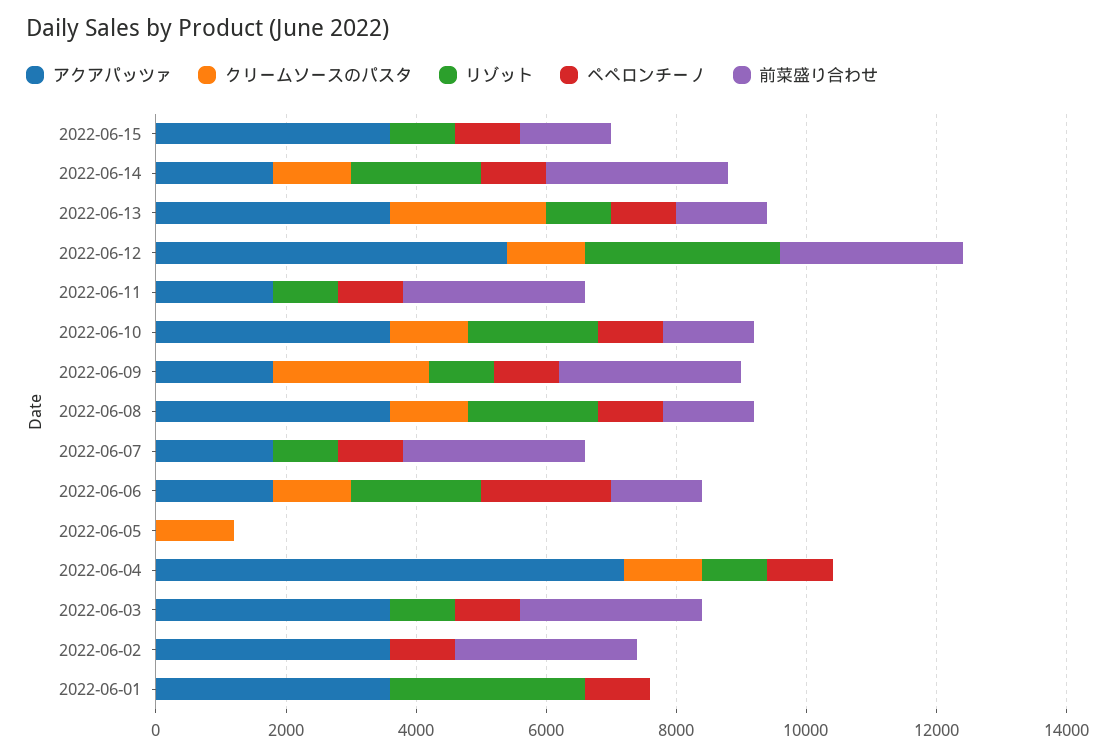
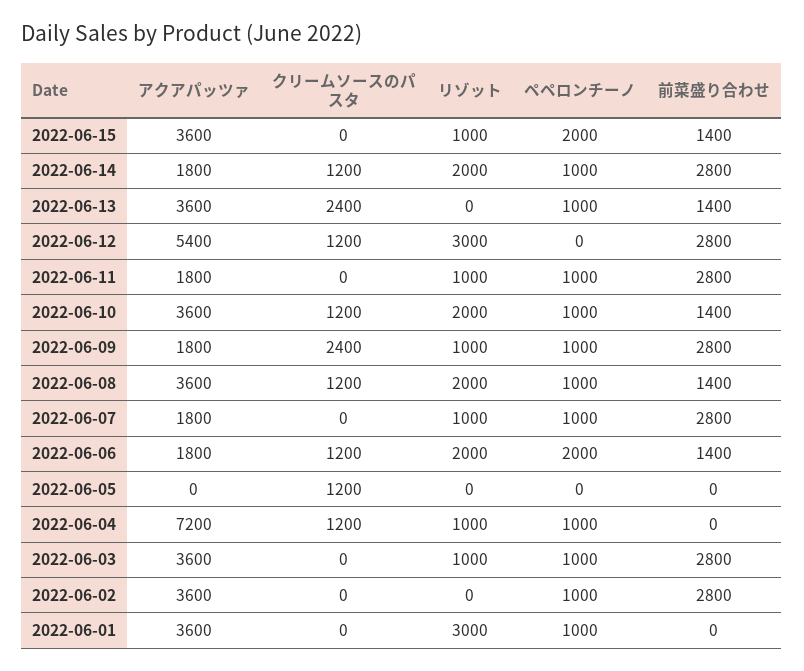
  {
    "アクアパッツァ": {
      "2022-06-15": 3600,
      "2022-06-14": 1800,
      "2022-06-13": 3600,
      "2022-06-12": 5400,
      "2022-06-11": 1800,
      "2022-06-10": 3600,
      "2022-06-09": 1800,
      "2022-06-08": 3600,
      "2022-06-07": 1800,
      "2022-06-06": 1800,
      "2022-06-05": 0,
      "2022-06-04": 7200,
      "2022-06-03": 3600,
      "2022-06-02": 3600,
      "2022-06-01": 3600
    },
    "クリームソースのパスタ": {
      "2022-06-15": 0,
      "2022-06-14": 1200,
      "2022-06-13": 2400,
      "2022-06-12": 1200,
      "2022-06-11": 0,
      "2022-06-10": 1200,
      "2022-06-09": 2400,
      "2022-06-08": 1200,
      "2022-06-07": 0,
      "2022-06-06": 1200,
      "2022-06-05": 1200,
      "2022-06-04": 1200,
      "2022-06-03": 0,
      "2022-06-02": 0,
      "2022-06-01": 0
    },
    "リゾット": {
      "2022-06-15": 1000,
      "2022-06-14": 2000,
-     "2022-06-13": 1000,
+     "2022-06-13": 0,
      "2022-06-12": 3000,
      "2022-06-11": 1000,
      "2022-06-10": 2000,
      "2022-06-09": 1000,
      "2022-06-08": 2000,
      "2022-06-07": 1000,
      "2022-06-06": 2000,
      "2022-06-05": 0,
      "2022-06-04": 1000,
      "2022-06-03": 1000,
      "2022-06-02": 0,
      "2022-06-01": 3000
    },
    "ペペロンチーノ": {
-     "2022-06-15": 1000,
+     "2022-06-15": 2000,
      "2022-06-14": 1000,
      "2022-06-13": 1000,
      "2022-06-12": 0,
      "2022-06-11": 1000,
      "2022-06-10": 1000,
      "2022-06-09": 1000,
      "2022-06-08": 1000,
      "2022-06-07": 1000,
      "2022-06-06": 2000,
      "2022-06-05": 0,
      "2022-06-04": 1000,
      "2022-06-03": 1000,
      "2022-06-02": 1000,
      "2022-06-01": 1000
    },
    "前菜盛り合わせ": {
      "2022-06-15": 1400,
      "2022-06-14": 2800,
      "2022-06-13": 1400,
      "2022-06-12": 2800,
      "2022-06-11": 2800,
      "2022-06-10": 1400,
      "2022-06-09": 2800,
      "2022-06-08": 1400,
      "2022-06-07": 2800,
      "2022-06-06": 1400,
      "2022-06-05": 0,
      "2022-06-04": 0,
      "2022-06-03": 2800,
      "2022-06-02": 2800,
      "2022-06-01": 0
    }
  }

